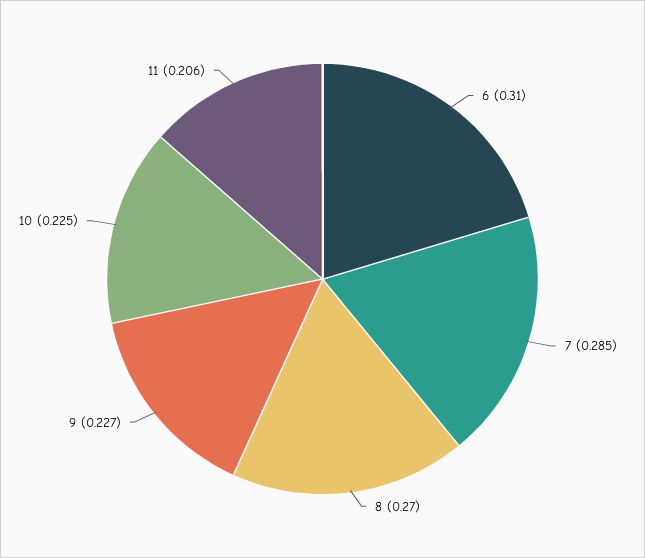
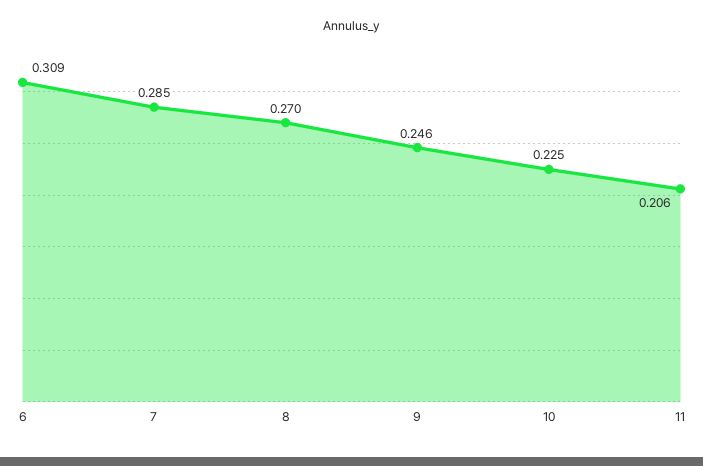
  {
-   "6": 0.31,
+   "6": 0.309,
    "7": 0.285,
    "8": 0.27,
-   "9": 0.227,
+   "9": 0.246,
    "10": 0.225,
    "11": 0.206
  }

